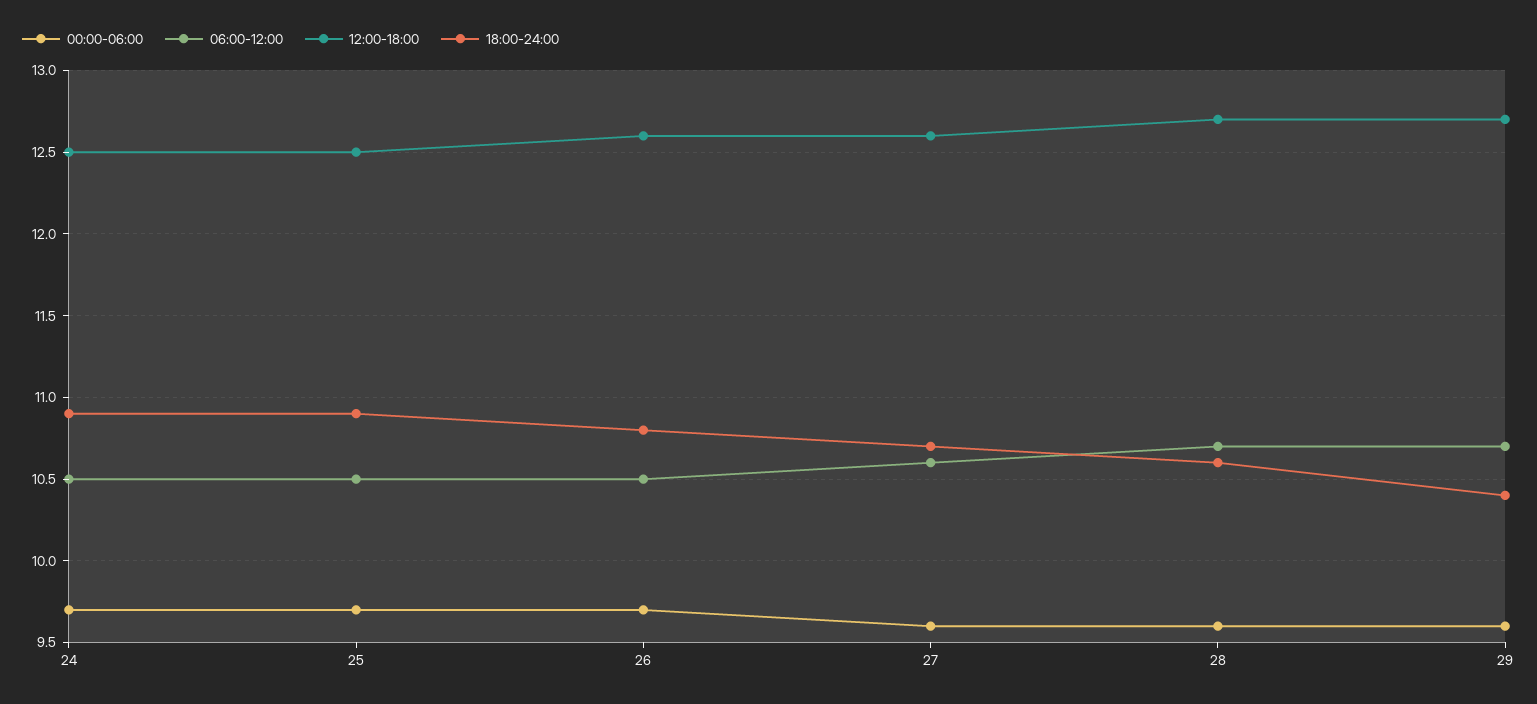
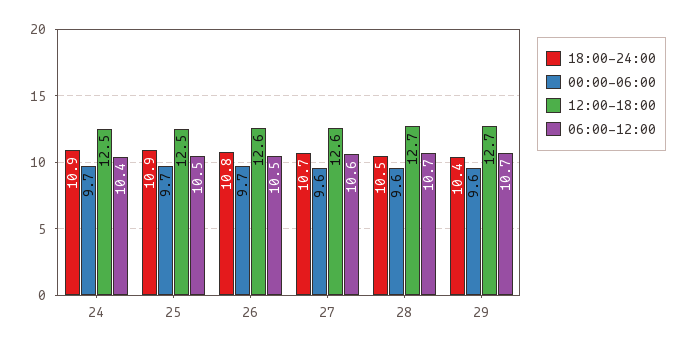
  {
    "00:00-06:00": {
      "24": 9.7,
      "25": 9.7,
      "26": 9.7,
      "27": 9.6,
      "28": 9.6,
      "29": 9.6
    },
    "06:00-12:00": {
-     "24": 10.5,
+     "24": 10.4,
      "25": 10.5,
      "26": 10.5,
      "27": 10.6,
      "28": 10.7,
      "29": 10.7
    },
    "12:00-18:00": {
      "24": 12.5,
      "25": 12.5,
      "26": 12.6,
      "27": 12.6,
      "28": 12.7,
      "29": 12.7
    },
    "18:00-24:00": {
      "24": 10.9,
      "25": 10.9,
      "26": 10.8,
      "27": 10.7,
-     "28": 10.6,
+     "28": 10.5,
      "29": 10.4
    }
  }

